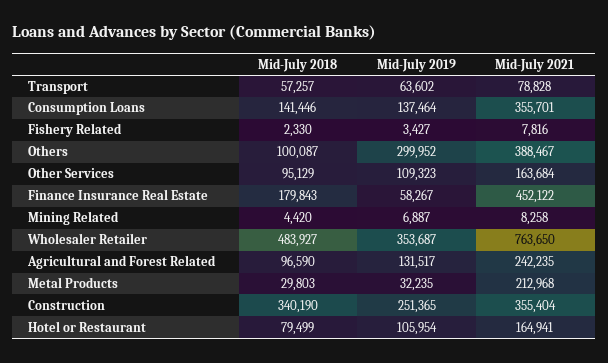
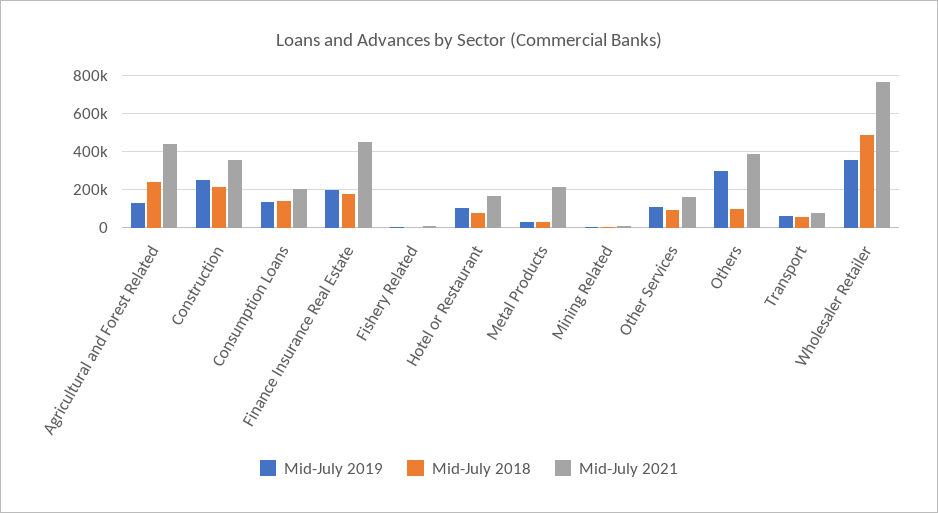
  {
    "Mid-July 2018": {
      "Transport": 57257,
      "Consumption Loans": 141446,
      "Fishery Related": 2330,
      "Others": 100087,
      "Other Services": 95129,
      "Finance Insurance Real Estate": 179843,
      "Mining Related": 4420,
      "Wholesaler Retailer": 483927,
-     "Agricultural and Forest Related": 96590,
+     "Agricultural and Forest Related": 250000,
      "Metal Products": 29803,
-     "Construction": 340190,
+     "Construction": 200000,
      "Hotel or Restaurant": 79499
    },
    "Mid-July 2019": {
      "Transport": 63602,
      "Consumption Loans": 137464,
      "Fishery Related": 3427,
      "Others": 299952,
      "Other Services": 109323,
-     "Finance Insurance Real Estate": 58267,
+     "Finance Insurance Real Estate": 200000,
      "Mining Related": 6887,
      "Wholesaler Retailer": 353687,
      "Agricultural and Forest Related": 131517,
      "Metal Products": 32235,
      "Construction": 251365,
      "Hotel or Restaurant": 105954
    },
    "Mid-July 2021": {
      "Transport": 78828,
-     "Consumption Loans": 355701,
+     "Consumption Loans": 200000,
      "Fishery Related": 7816,
      "Others": 388467,
      "Other Services": 163684,
      "Finance Insurance Real Estate": 452122,
      "Mining Related": 8258,
      "Wholesaler Retailer": 763650,
-     "Agricultural and Forest Related": 242235,
+     "Agricultural and Forest Related": 450000,
      "Metal Products": 212968,
      "Construction": 355404,
      "Hotel or Restaurant": 164941
    }
  }

